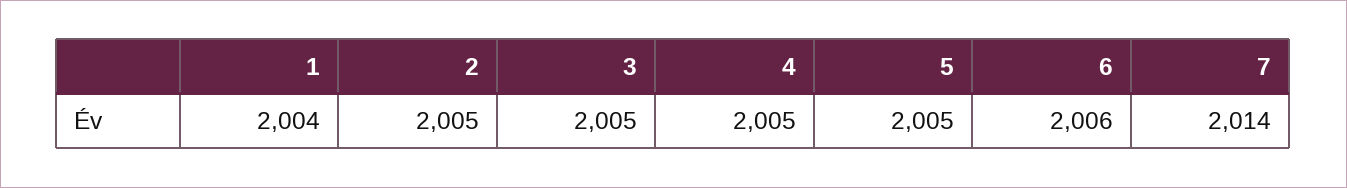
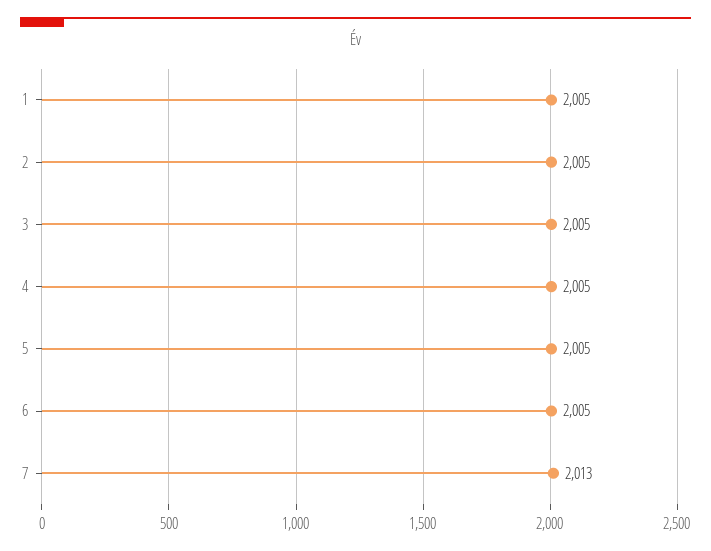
  {
-   "1": 2004,
+   "1": 2005,
    "2": 2005,
    "3": 2005,
    "4": 2005,
    "5": 2005,
-   "6": 2006,
+   "6": 2005,
-   "7": 2014
+   "7": 2013
  }

